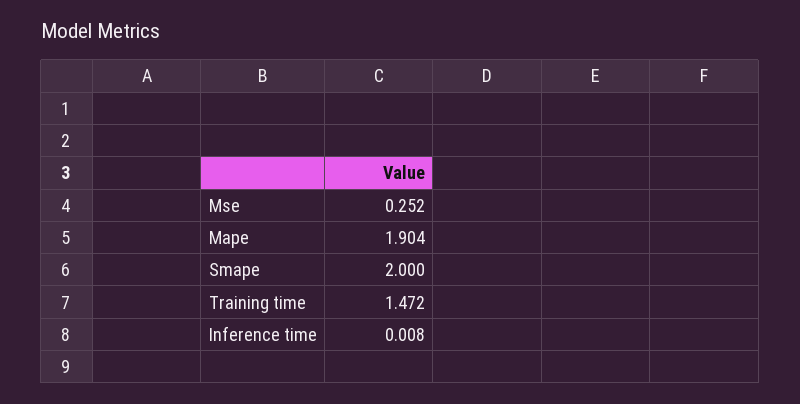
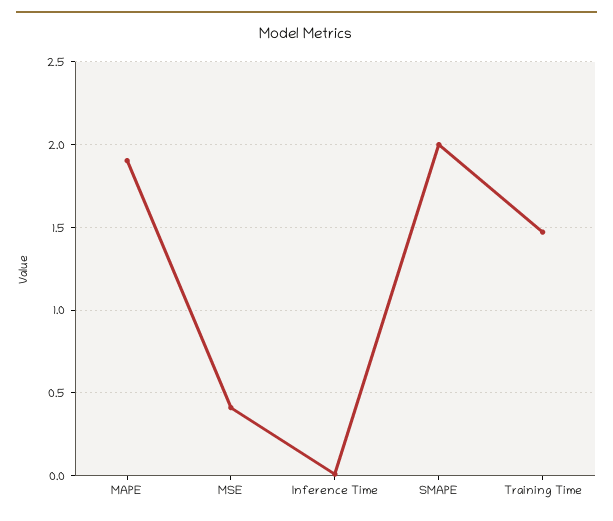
  {
-   "Mse": 0.252,
+   "Mse": 0.4,
    "Mape": 1.904,
    "Smape": 2,
    "Training time": 1.472,
    "Inference time": 0.008
  }

